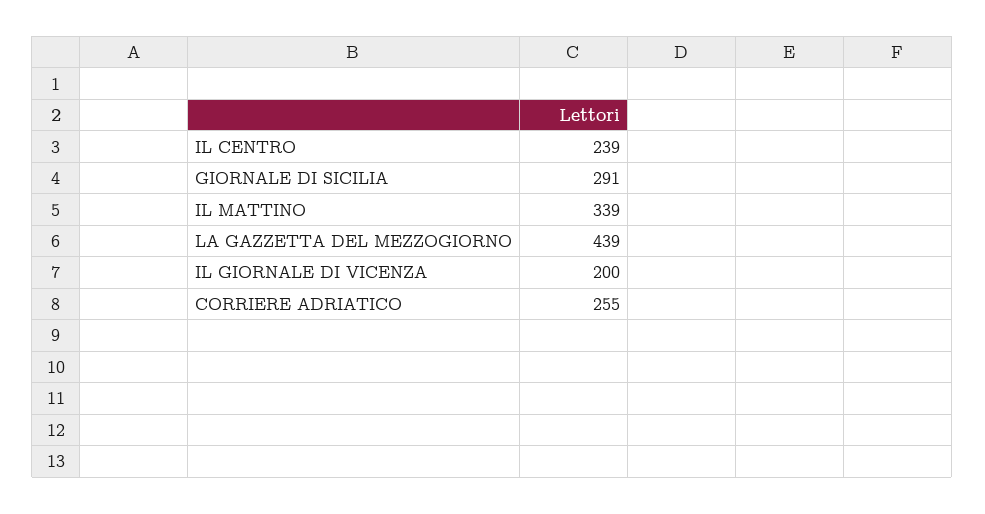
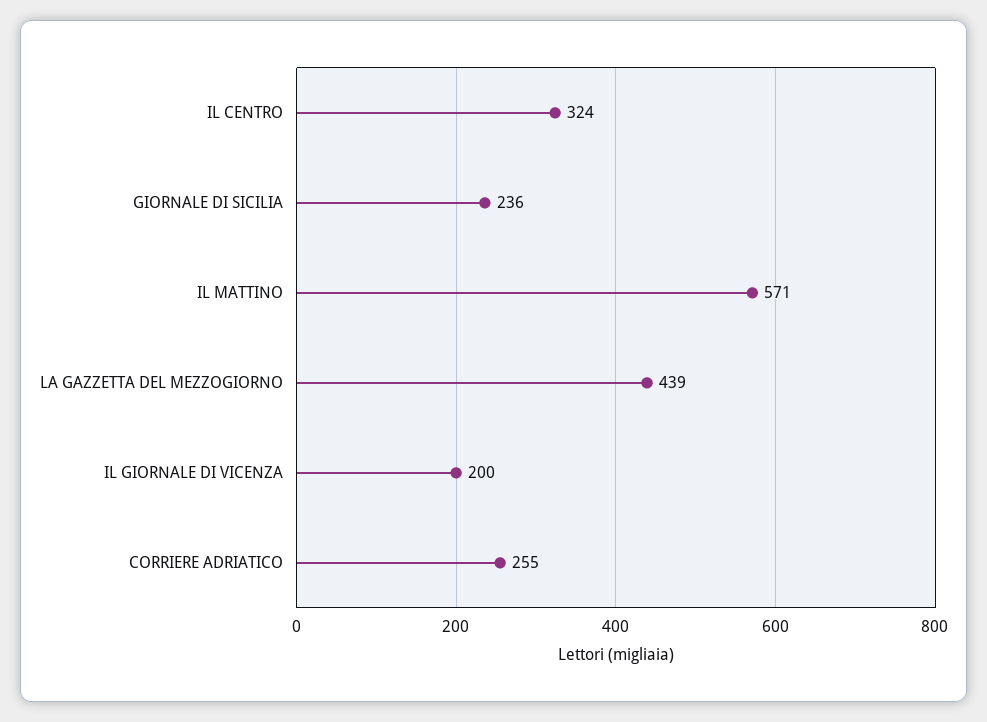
  {
-   "IL CENTRO": 239,
+   "IL CENTRO": 324,
-   "GIORNALE DI SICILIA": 291,
+   "GIORNALE DI SICILIA": 236,
-   "IL MATTINO": 339,
+   "IL MATTINO": 571,
    "LA GAZZETTA DEL MEZZOGIORNO": 439,
    "IL GIORNALE DI VICENZA": 200,
    "CORRIERE ADRIATICO": 255
  }

